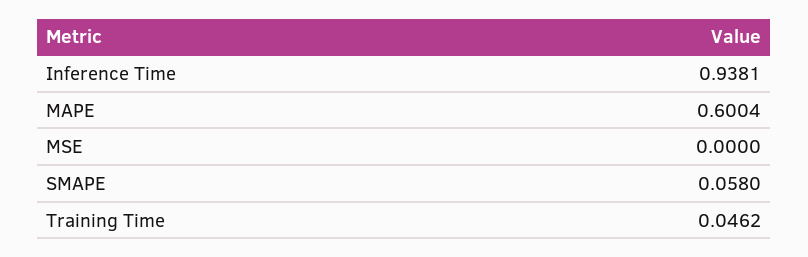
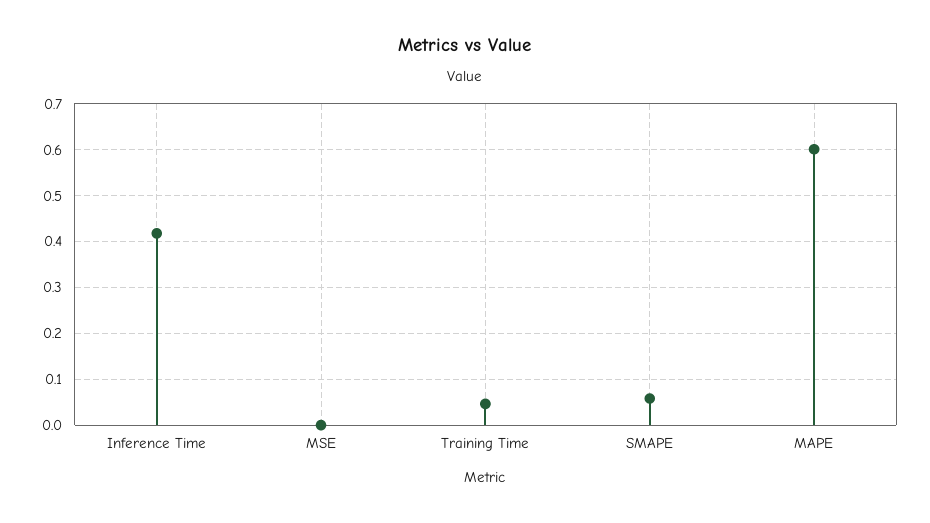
  {
-   "Inference Time": 0.9381,
+   "Inference Time": 0.42,
    "MAPE": 0.6004,
    "MSE": 0,
    "SMAPE": 0.058,
    "Training Time": 0.0462
  }

